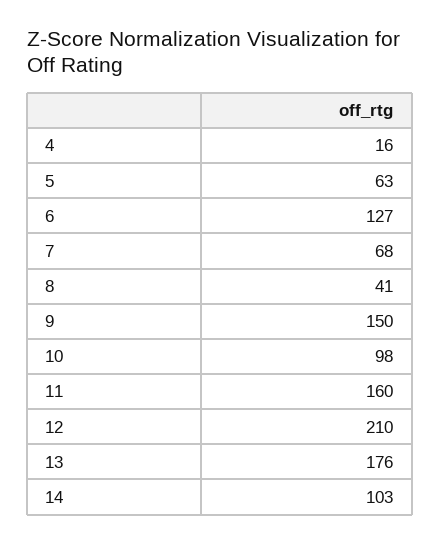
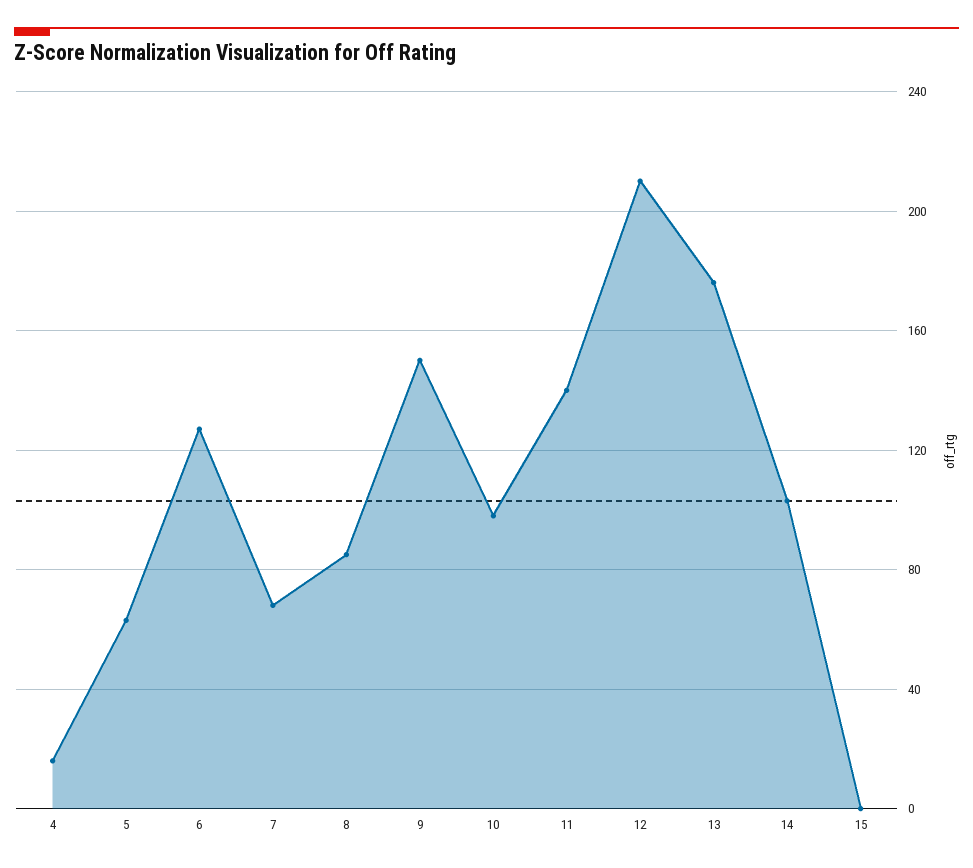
  {
    "4": 16,
    "5": 63,
    "6": 127,
    "7": 68,
-   "8": 41,
+   "8": 85,
    "9": 150,
    "10": 98,
-   "11": 160,
+   "11": 140,
    "12": 210,
    "13": 176,
-   "14": 103
+   "14": 103,
+   "15": 0
  }

